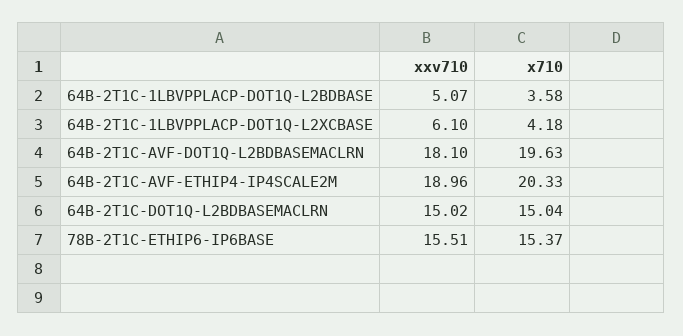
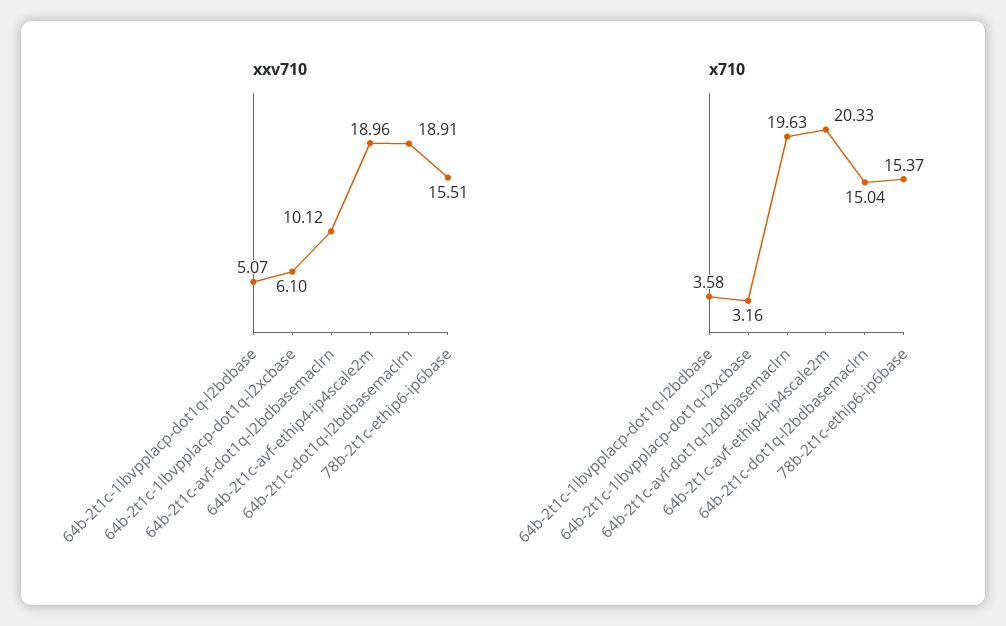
  {
    "xxv710": {
      "64B-2T1C-1LBVPPLACP-DOT1Q-L2BDBASE": 5.07,
      "64B-2T1C-1LBVPPLACP-DOT1Q-L2XCBASE": 6.1,
-     "64B-2T1C-AVF-DOT1Q-L2BDBASEMACLRN": 18.1,
+     "64B-2T1C-AVF-DOT1Q-L2BDBASEMACLRN": 10.12,
      "64B-2T1C-AVF-ETHIP4-IP4SCALE2M": 18.96,
-     "64B-2T1C-DOT1Q-L2BDBASEMACLRN": 15.02,
+     "64B-2T1C-DOT1Q-L2BDBASEMACLRN": 18.91,
      "78B-2T1C-ETHIP6-IP6BASE": 15.51
    },
    "x710": {
      "64B-2T1C-1LBVPPLACP-DOT1Q-L2BDBASE": 3.58,
-     "64B-2T1C-1LBVPPLACP-DOT1Q-L2XCBASE": 4.18,
+     "64B-2T1C-1LBVPPLACP-DOT1Q-L2XCBASE": 3.16,
      "64B-2T1C-AVF-DOT1Q-L2BDBASEMACLRN": 19.63,
      "64B-2T1C-AVF-ETHIP4-IP4SCALE2M": 20.33,
      "64B-2T1C-DOT1Q-L2BDBASEMACLRN": 15.04,
      "78B-2T1C-ETHIP6-IP6BASE": 15.37
    }
  }

